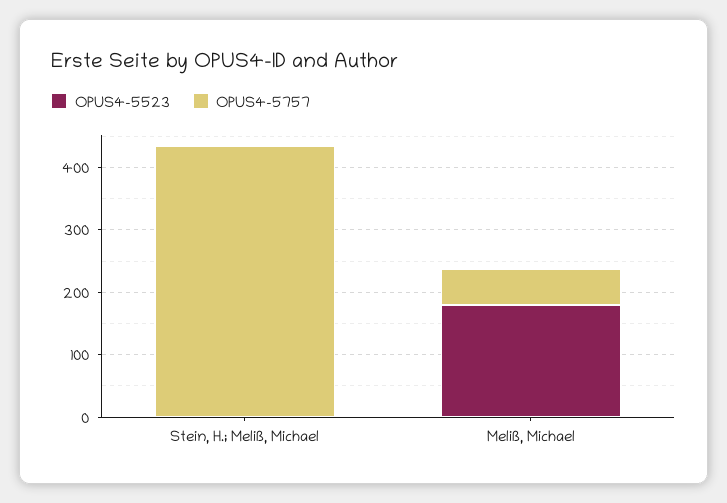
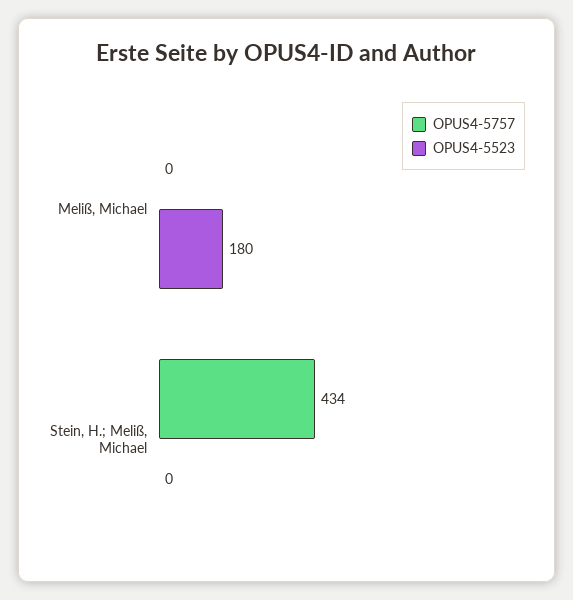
  {
    "OPUS4-5523": {
      "Stein, H.; Meliß, Michael": 0,
      "Meliß, Michael": 180
    },
    "OPUS4-5757": {
      "Stein, H.; Meliß, Michael": 434,
-     "Meliß, Michael": 60
+     "Meliß, Michael": 0
    }
  }

